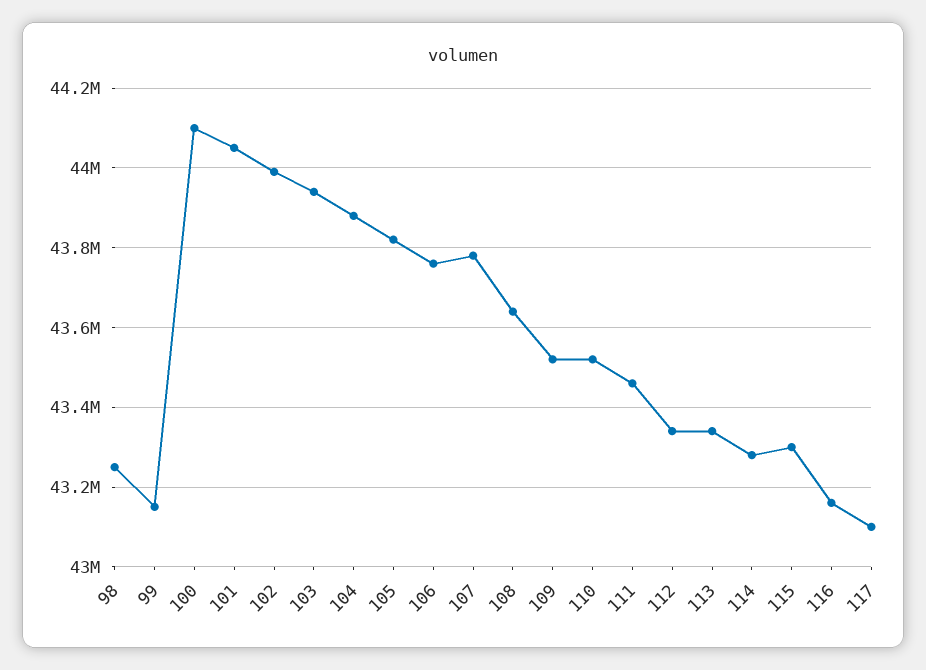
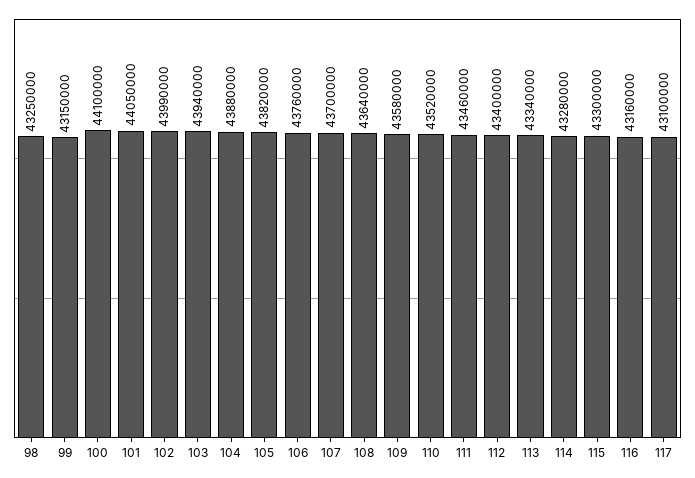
  {
    "98": 43250000,
    "99": 43150000,
    "100": 44100000,
    "101": 44050000,
    "102": 43990000,
    "103": 43940000,
    "104": 43880000,
    "105": 43820000,
    "106": 43760000,
-   "107": 43780000,
+   "107": 43700000,
    "108": 43640000,
-   "109": 43520000,
+   "109": 43580000,
    "110": 43520000,
    "111": 43460000,
-   "112": 43340000,
+   "112": 43400000,
    "113": 43340000,
    "114": 43280000,
    "115": 43300000,
    "116": 43160000,
    "117": 43100000
  }

